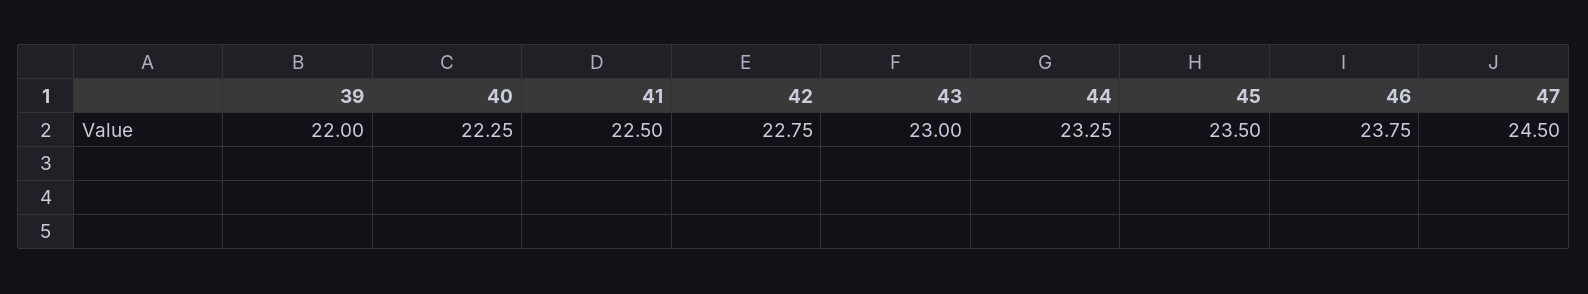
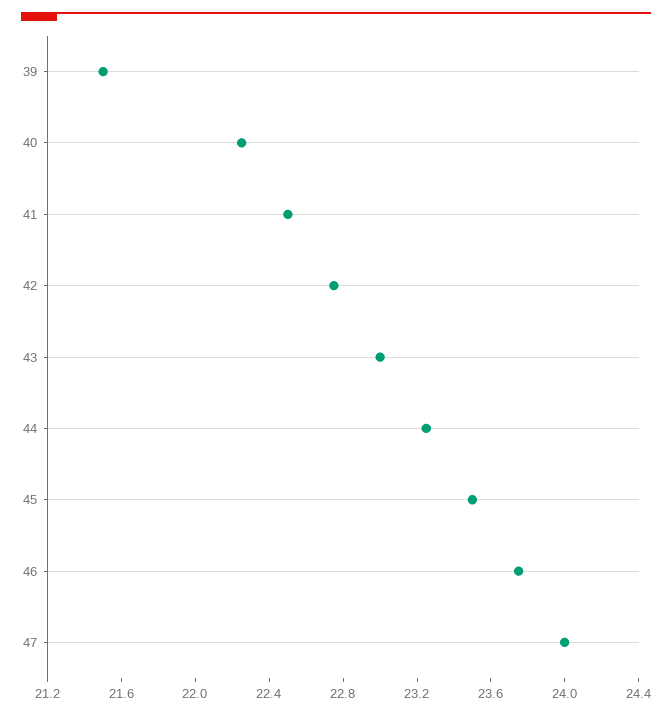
  {
-   "39": 22,
+   "39": 21.5,
    "40": 22.25,
    "41": 22.5,
    "42": 22.75,
    "43": 23,
    "44": 23.25,
    "45": 23.5,
    "46": 23.75,
-   "47": 24.5
+   "47": 24
  }

